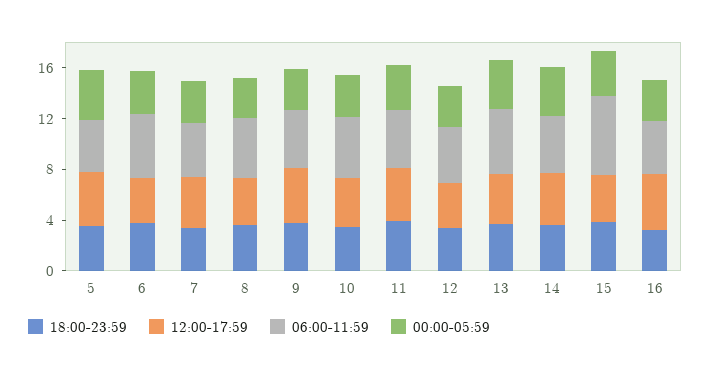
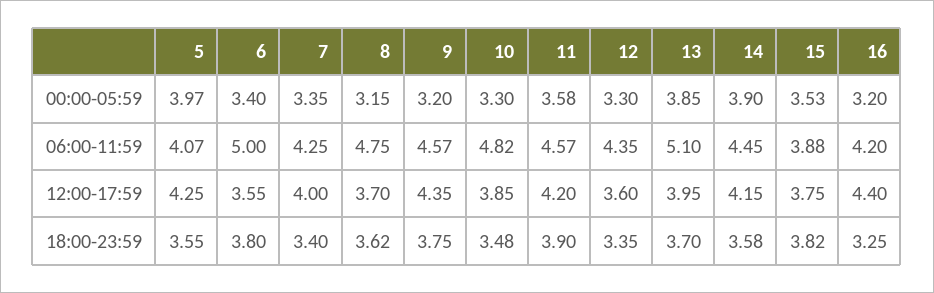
  {
    "18:00-23:59": {
      "5": 3.55,
      "6": 3.8,
      "7": 3.4,
      "8": 3.62,
      "9": 3.75,
      "10": 3.48,
      "11": 3.9,
      "12": 3.35,
      "13": 3.7,
      "14": 3.58,
      "15": 3.82,
      "16": 3.25
    },
    "12:00-17:59": {
      "5": 4.25,
      "6": 3.55,
      "7": 4,
      "8": 3.7,
      "9": 4.35,
      "10": 3.85,
      "11": 4.2,
      "12": 3.6,
      "13": 3.95,
      "14": 4.15,
      "15": 3.75,
      "16": 4.4
    },
    "06:00-11:59": {
      "5": 4.07,
      "6": 5,
      "7": 4.25,
      "8": 4.75,
      "9": 4.57,
      "10": 4.82,
      "11": 4.57,
      "12": 4.35,
      "13": 5.1,
      "14": 4.45,
-     "15": 6,
+     "15": 3.88,
      "16": 4.2
    },
    "00:00-05:59": {
      "5": 3.97,
      "6": 3.4,
      "7": 3.35,
      "8": 3.15,
      "9": 3.2,
      "10": 3.3,
      "11": 3.58,
      "12": 3.3,
      "13": 3.85,
      "14": 3.9,
      "15": 3.53,
      "16": 3.2
    }
  }

